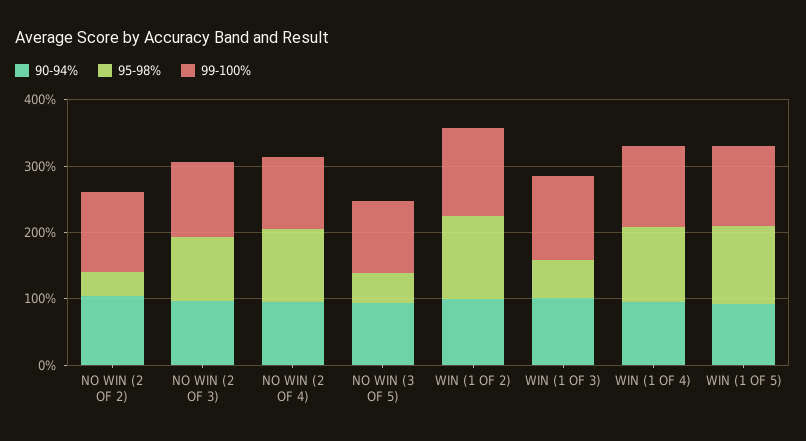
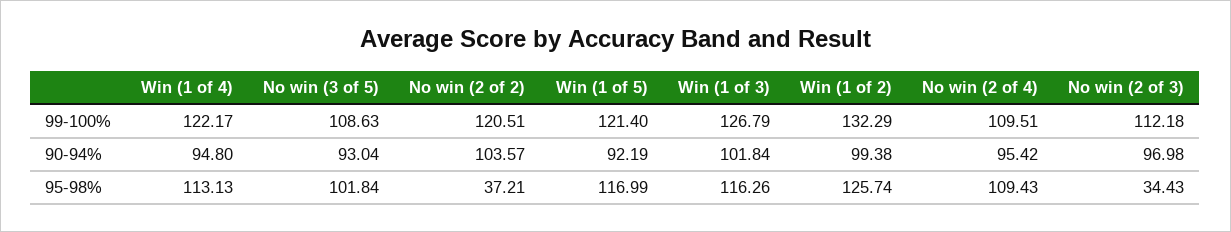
  {
    "90-94%": {
      "NO WIN (2 OF 2)": 103.57,
      "NO WIN (2 OF 3)": 96.98,
      "NO WIN (2 OF 4)": 95.42,
      "NO WIN (3 OF 5)": 93.04,
      "WIN (1 OF 2)": 99.38,
      "WIN (1 OF 3)": 101.84,
      "WIN (1 OF 4)": 94.8,
      "WIN (1 OF 5)": 92.19
    },
    "95-98%": {
      "NO WIN (2 OF 2)": 37.21,
-     "NO WIN (2 OF 3)": 100,
+     "NO WIN (2 OF 3)": 34.43,
      "NO WIN (2 OF 4)": 109.43,
-     "NO WIN (3 OF 5)": 40,
+     "NO WIN (3 OF 5)": 101.84,
      "WIN (1 OF 2)": 125.74,
-     "WIN (1 OF 3)": 60,
+     "WIN (1 OF 3)": 116.26,
      "WIN (1 OF 4)": 113.13,
      "WIN (1 OF 5)": 116.99
    },
    "99-100%": {
      "NO WIN (2 OF 2)": 120.51,
      "NO WIN (2 OF 3)": 112.18,
      "NO WIN (2 OF 4)": 109.51,
      "NO WIN (3 OF 5)": 108.63,
      "WIN (1 OF 2)": 132.29,
      "WIN (1 OF 3)": 126.79,
      "WIN (1 OF 4)": 122.17,
      "WIN (1 OF 5)": 121.4
    }
  }

